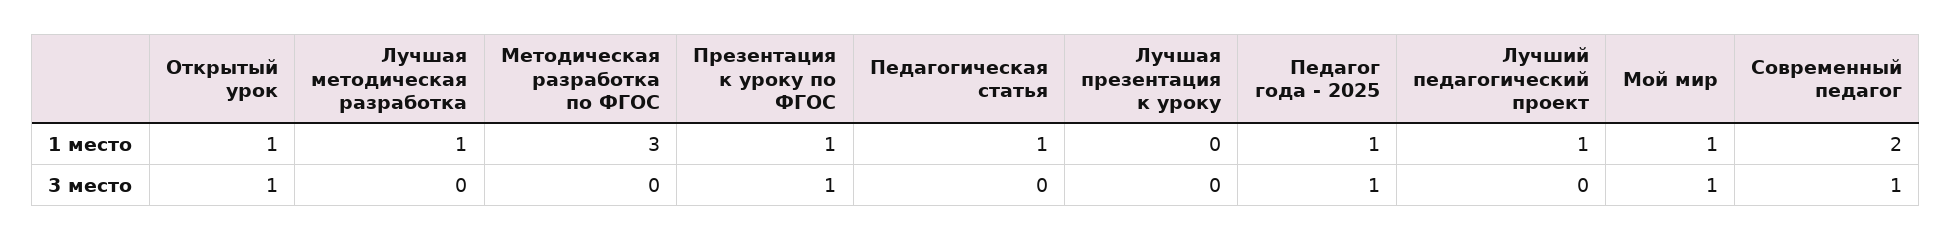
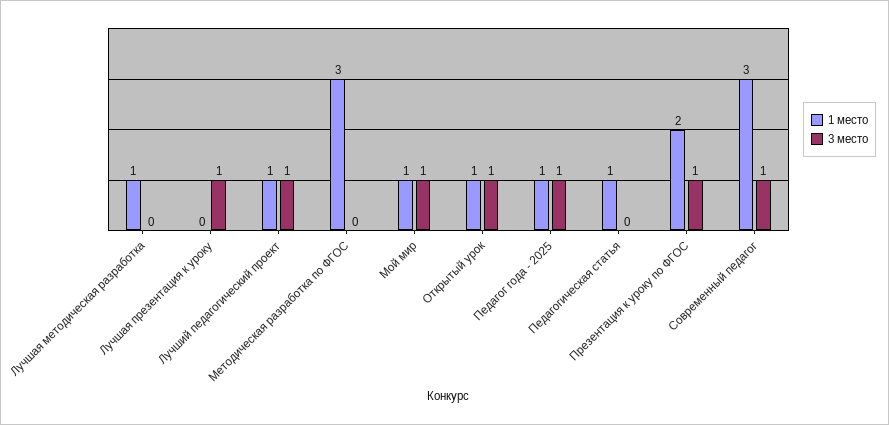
  {
    "1 место": {
      "Открытый урок": 1,
      "Лучшая методическая разработка": 1,
      "Методическая разработка по ФГОС": 3,
-     "Презентация к уроку по ФГОС": 1,
+     "Презентация к уроку по ФГОС": 2,
      "Педагогическая статья": 1,
      "Лучшая презентация к уроку": 0,
      "Педагог года - 2025": 1,
      "Лучший педагогический проект": 1,
      "Мой мир": 1,
-     "Современный педагог": 2
+     "Современный педагог": 3
    },
    "3 место": {
      "Открытый урок": 1,
      "Лучшая методическая разработка": 0,
      "Методическая разработка по ФГОС": 0,
      "Презентация к уроку по ФГОС": 1,
      "Педагогическая статья": 0,
-     "Лучшая презентация к уроку": 0,
+     "Лучшая презентация к уроку": 1,
      "Педагог года - 2025": 1,
-     "Лучший педагогический проект": 0,
+     "Лучший педагогический проект": 1,
      "Мой мир": 1,
      "Современный педагог": 1
    }
  }

